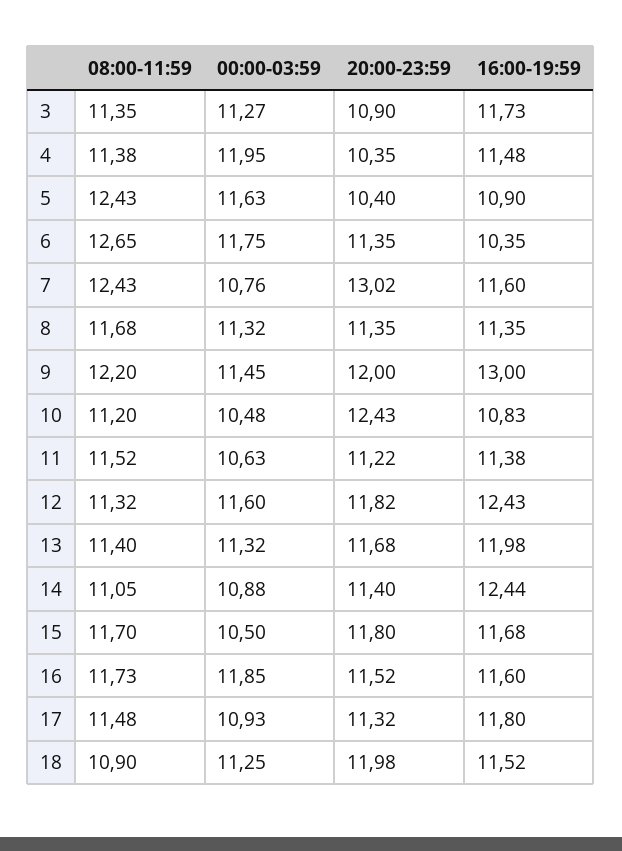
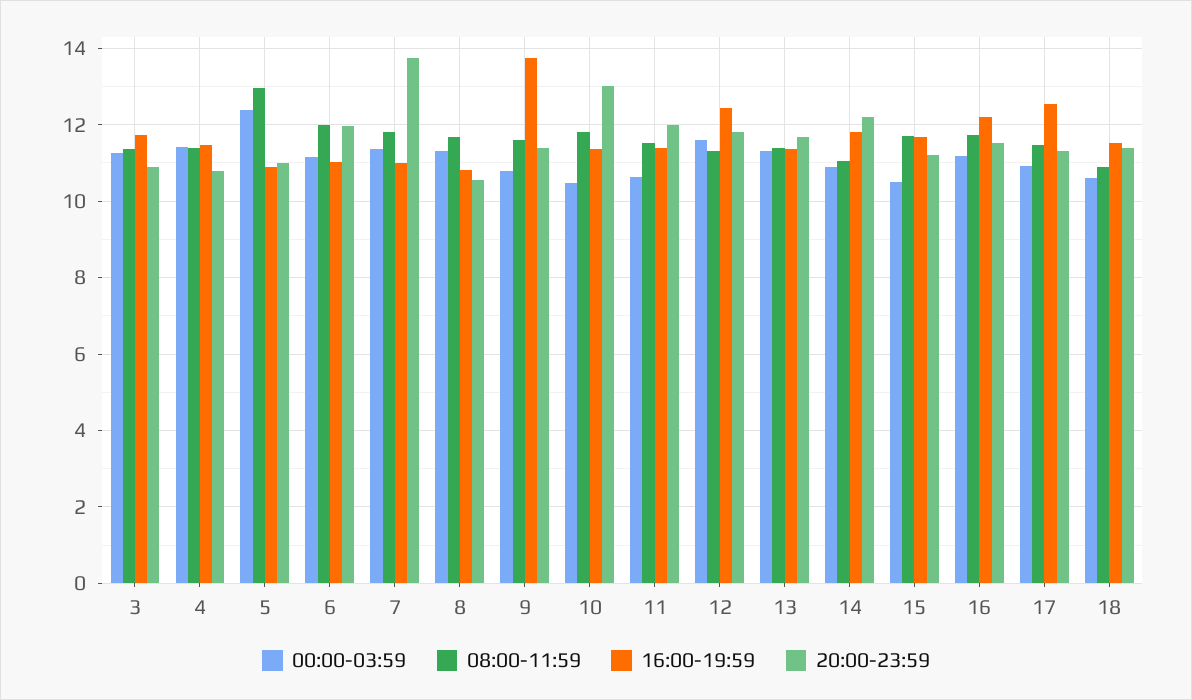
  {
    "08:00-11:59": {
      "3": 11.35,
      "4": 11.38,
-     "5": 12.43,
+     "5": 13,
-     "6": 12.65,
+     "6": 12,
-     "7": 12.43,
+     "7": 11.8,
      "8": 11.68,
-     "9": 12.2,
+     "9": 11.6,
-     "10": 11.2,
+     "10": 11.8,
      "11": 11.52,
      "12": 11.32,
      "13": 11.4,
      "14": 11.05,
      "15": 11.7,
      "16": 11.73,
      "17": 11.48,
      "18": 10.9
    },
    "00:00-03:59": {
      "3": 11.27,
-     "4": 11.95,
+     "4": 11.4,
-     "5": 11.63,
+     "5": 12.4,
-     "6": 11.75,
+     "6": 11.2,
-     "7": 10.76,
+     "7": 11.4,
      "8": 11.32,
-     "9": 11.45,
+     "9": 10.8,
      "10": 10.48,
      "11": 10.63,
      "12": 11.6,
      "13": 11.32,
      "14": 10.88,
      "15": 10.5,
-     "16": 11.85,
+     "16": 11.2,
      "17": 10.93,
-     "18": 11.25
+     "18": 10.6
    },
    "20:00-23:59": {
      "3": 10.9,
-     "4": 10.35,
+     "4": 10.8,
-     "5": 10.4,
+     "5": 11,
-     "6": 11.35,
+     "6": 12,
-     "7": 13.02,
+     "7": 13.8,
-     "8": 11.35,
+     "8": 10.6,
-     "9": 12,
+     "9": 11.4,
-     "10": 12.43,
+     "10": 13,
-     "11": 11.22,
+     "11": 12,
      "12": 11.82,
      "13": 11.68,
-     "14": 11.4,
+     "14": 12.2,
-     "15": 11.8,
+     "15": 11.2,
      "16": 11.52,
      "17": 11.32,
-     "18": 11.98
+     "18": 11.4
    },
    "16:00-19:59": {
      "3": 11.73,
      "4": 11.48,
      "5": 10.9,
-     "6": 10.35,
+     "6": 11,
-     "7": 11.6,
+     "7": 11,
-     "8": 11.35,
+     "8": 10.8,
-     "9": 13,
+     "9": 13.8,
-     "10": 10.83,
+     "10": 11.4,
      "11": 11.38,
      "12": 12.43,
-     "13": 11.98,
+     "13": 11.4,
-     "14": 12.44,
+     "14": 11.8,
      "15": 11.68,
-     "16": 11.6,
+     "16": 12.2,
-     "17": 11.8,
+     "17": 12.6,
      "18": 11.52
    }
  }

